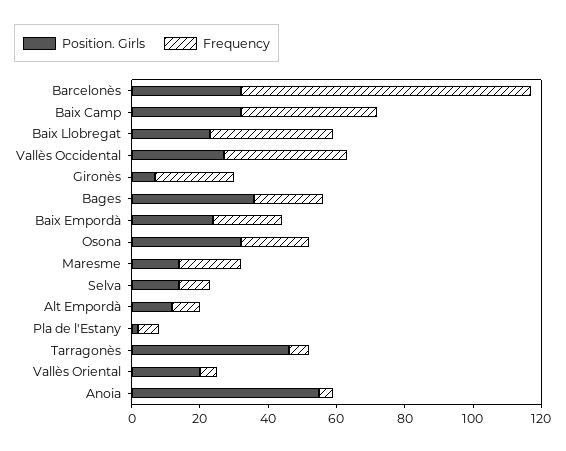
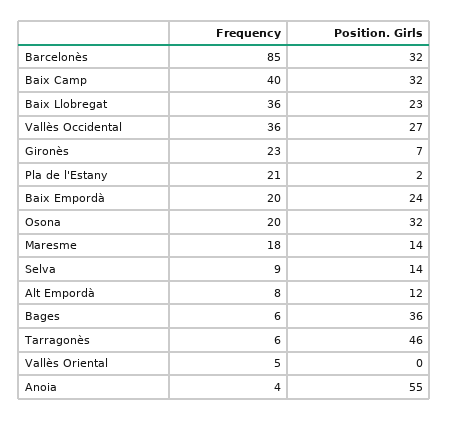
  {
    "Position. Girls": {
      "Barcelonès": 32,
      "Baix Camp": 32,
      "Baix Llobregat": 23,
      "Vallès Occidental": 27,
      "Gironès": 7,
      "Bages": 36,
      "Baix Empordà": 24,
      "Osona": 32,
      "Maresme": 14,
      "Selva": 14,
      "Alt Empordà": 12,
      "Pla de l'Estany": 2,
      "Tarragonès": 46,
-     "Vallès Oriental": 20,
+     "Vallès Oriental": 0,
      "Anoia": 55
    },
    "Frequency": {
      "Barcelonès": 85,
      "Baix Camp": 40,
      "Baix Llobregat": 36,
      "Vallès Occidental": 36,
      "Gironès": 23,
-     "Bages": 20,
+     "Bages": 6,
      "Baix Empordà": 20,
      "Osona": 20,
      "Maresme": 18,
      "Selva": 9,
      "Alt Empordà": 8,
-     "Pla de l'Estany": 5,
+     "Pla de l'Estany": 21,
      "Tarragonès": 6,
      "Vallès Oriental": 5,
      "Anoia": 4
    }
  }

